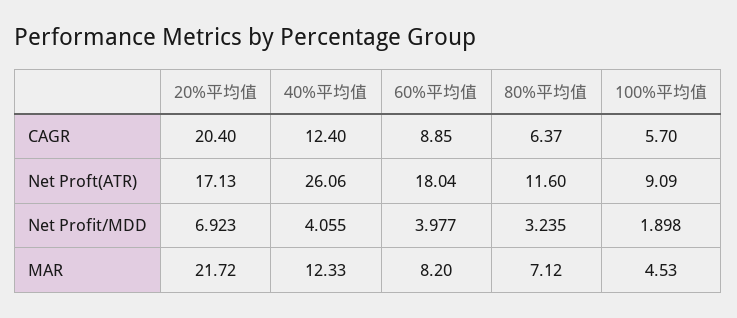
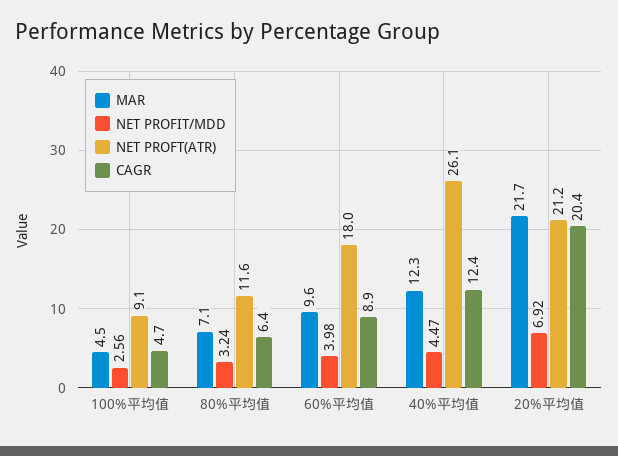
  {
    "CAGR": {
      "20%平均值": 20.4,
      "40%平均值": 12.4,
      "60%平均值": 8.85,
      "80%平均值": 6.37,
-     "100%平均值": 5.7
+     "100%平均值": 4.7
    },
    "Net Proft(ATR)": {
-     "20%平均值": 17.13,
+     "20%平均值": 21.2,
      "40%平均值": 26.06,
      "60%平均值": 18.04,
      "80%平均值": 11.6,
      "100%平均值": 9.09
    },
    "Net Profit/MDD": {
      "20%平均值": 6.923,
-     "40%平均值": 4.055,
+     "40%平均值": 4.47,
      "60%平均值": 3.977,
      "80%平均值": 3.235,
-     "100%平均值": 1.898
+     "100%平均值": 2.56
    },
    "MAR": {
      "20%平均值": 21.72,
      "40%平均值": 12.33,
-     "60%平均值": 8.2,
+     "60%平均值": 9.6,
      "80%平均值": 7.12,
      "100%平均值": 4.53
    }
  }

